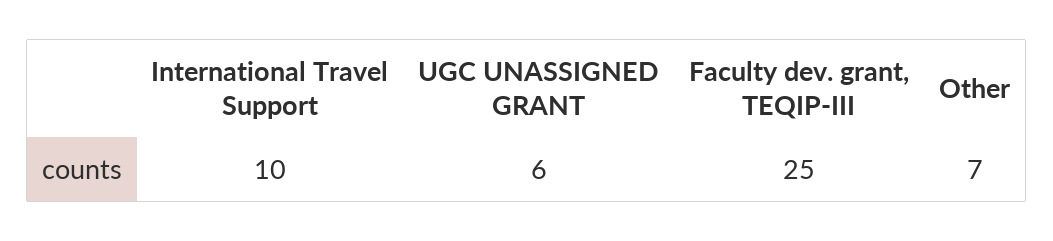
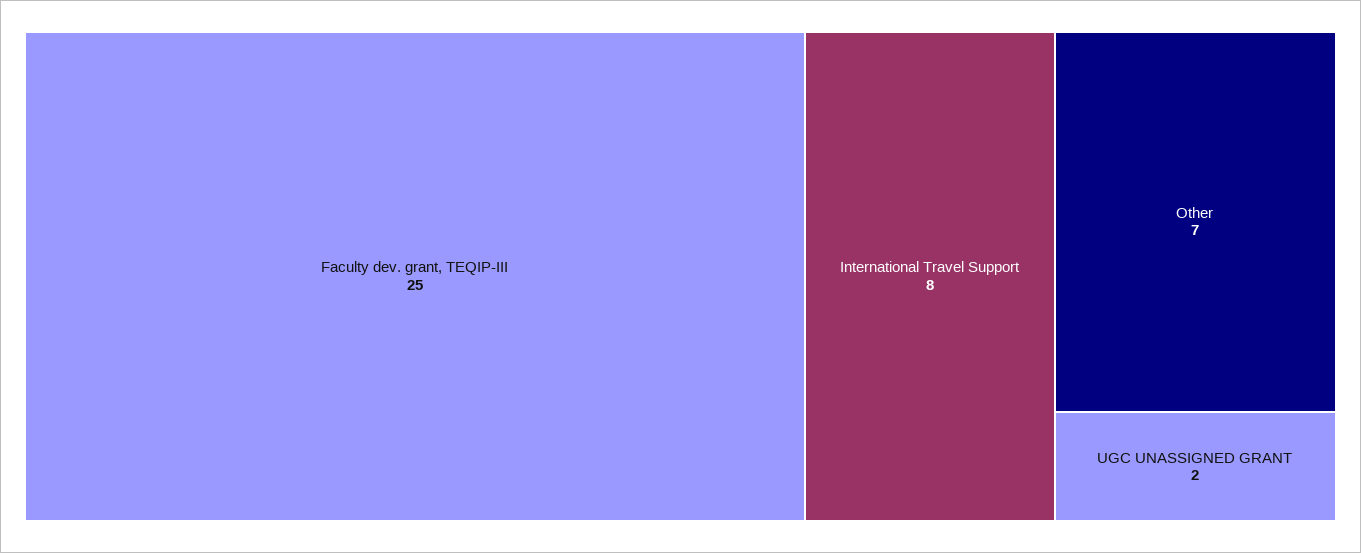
  {
-   "International Travel Support": 10,
+   "International Travel Support": 8,
-   "UGC UNASSIGNED GRANT": 6,
+   "UGC UNASSIGNED GRANT": 2,
    "Faculty dev. grant, TEQIP-III": 25,
    "Other": 7
  }

